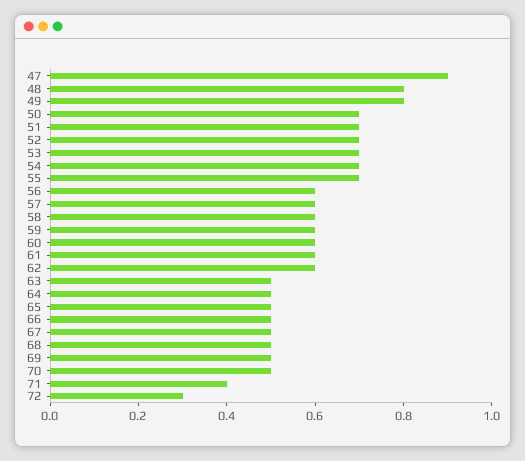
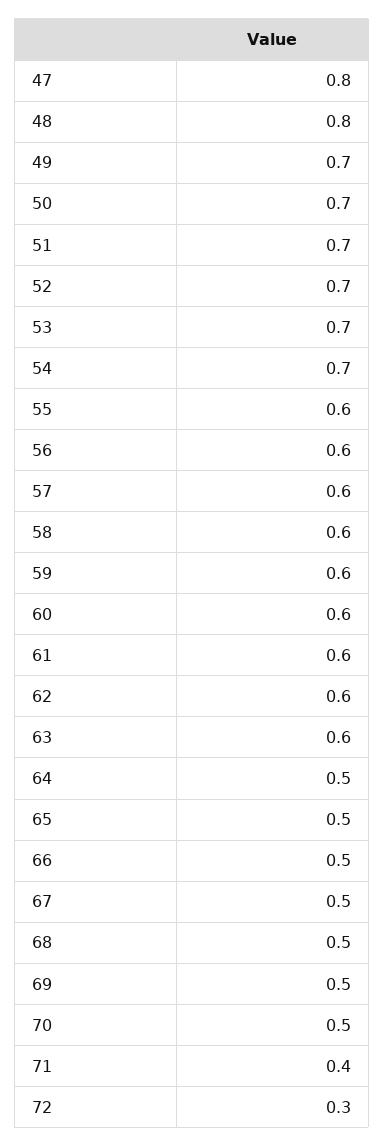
  {
-   "47": 0.9,
+   "47": 0.8,
    "48": 0.8,
-   "49": 0.8,
+   "49": 0.7,
    "50": 0.7,
    "51": 0.7,
    "52": 0.7,
    "53": 0.7,
    "54": 0.7,
-   "55": 0.7,
+   "55": 0.6,
    "56": 0.6,
    "57": 0.6,
    "58": 0.6,
    "59": 0.6,
    "60": 0.6,
    "61": 0.6,
    "62": 0.6,
-   "63": 0.5,
+   "63": 0.6,
    "64": 0.5,
    "65": 0.5,
    "66": 0.5,
    "67": 0.5,
    "68": 0.5,
    "69": 0.5,
    "70": 0.5,
    "71": 0.4,
    "72": 0.3
  }

